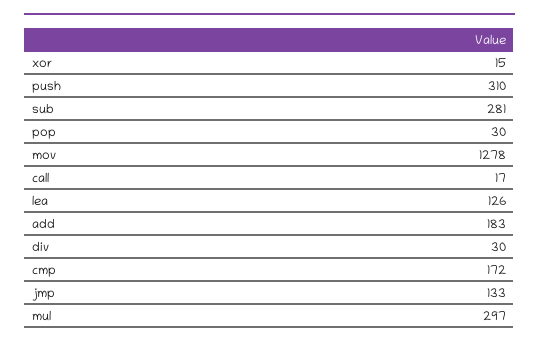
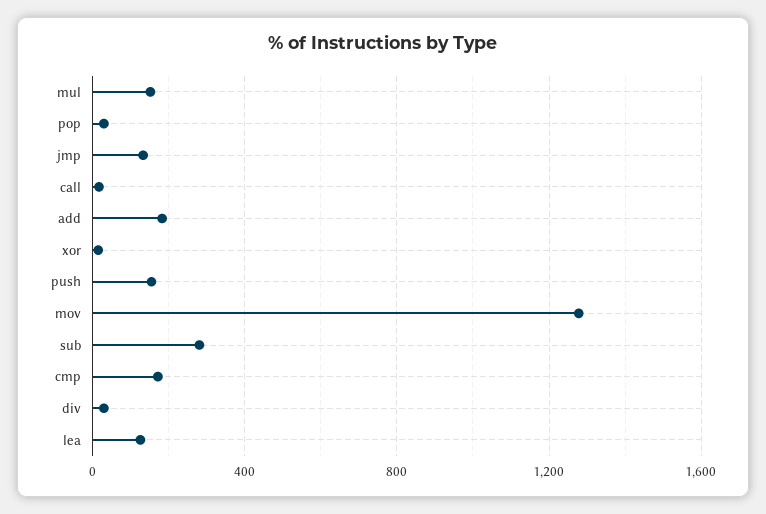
  {
    "xor": 15,
-   "push": 310,
+   "push": 150,
    "sub": 281,
    "pop": 30,
    "mov": 1278,
    "call": 17,
    "lea": 126,
    "add": 183,
    "div": 30,
    "cmp": 172,
    "jmp": 133,
-   "mul": 297
+   "mul": 150
  }

